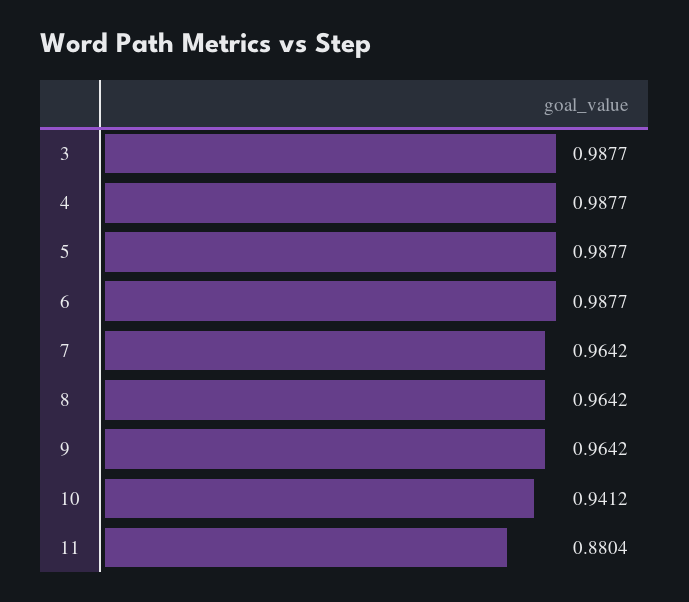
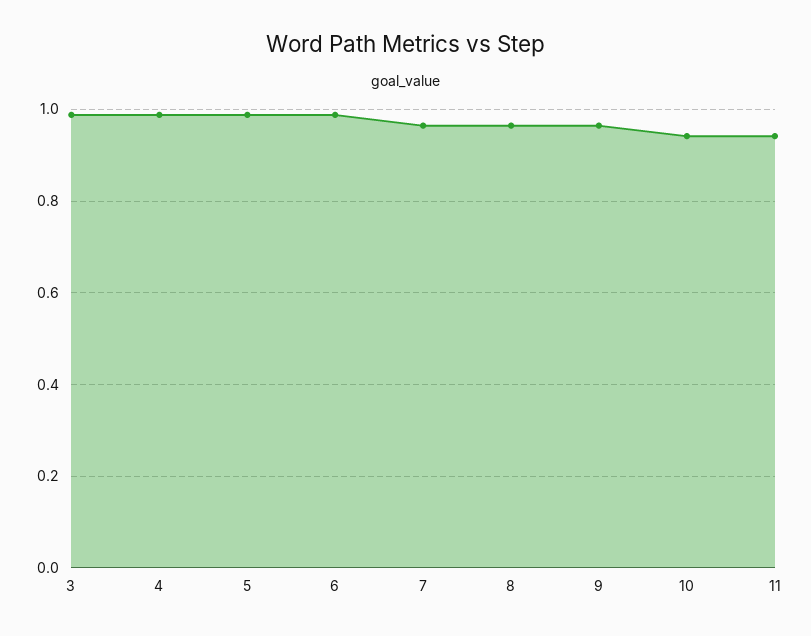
  {
    "3": 0.9877,
    "4": 0.9877,
    "5": 0.9877,
    "6": 0.9877,
    "7": 0.9642,
    "8": 0.9642,
    "9": 0.9642,
    "10": 0.9412,
-   "11": 0.8804
+   "11": 0.94
  }

